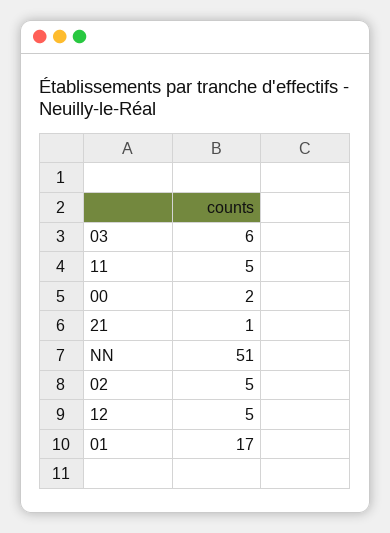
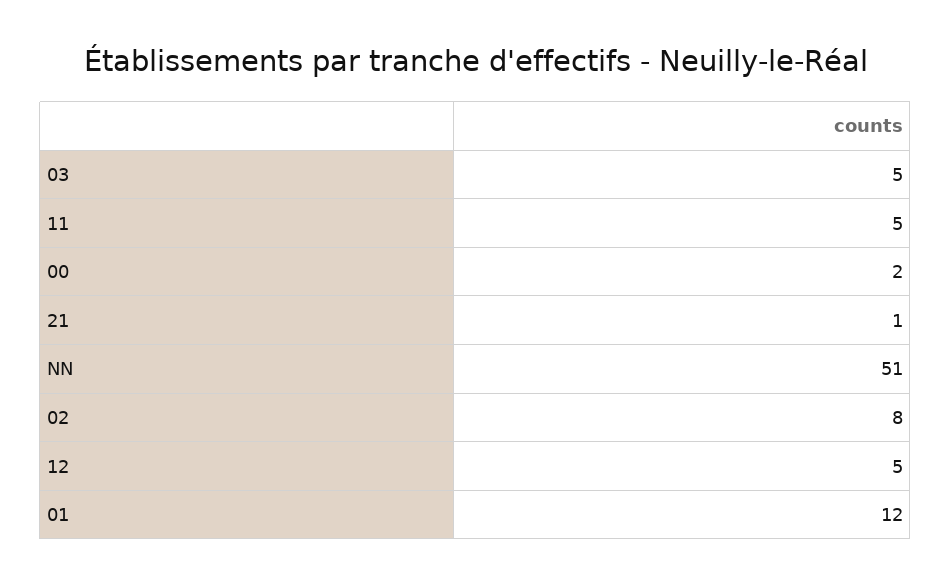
  {
-   "03": 6,
+   "03": 5,
    "11": 5,
    "00": 2,
    "21": 1,
    "NN": 51,
-   "02": 5,
+   "02": 8,
    "12": 5,
-   "01": 17
+   "01": 12
  }

